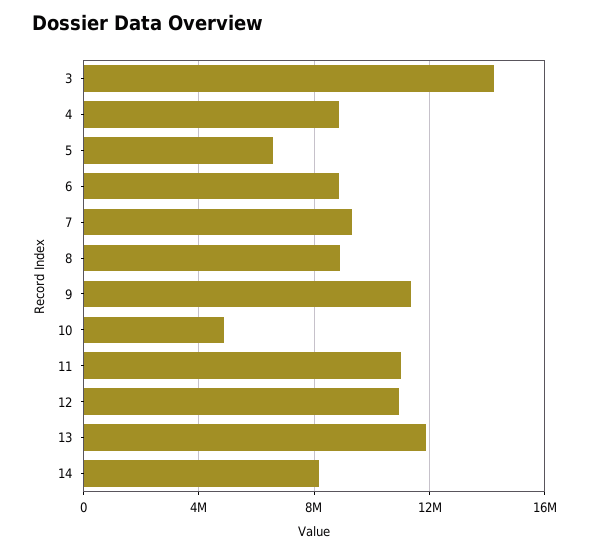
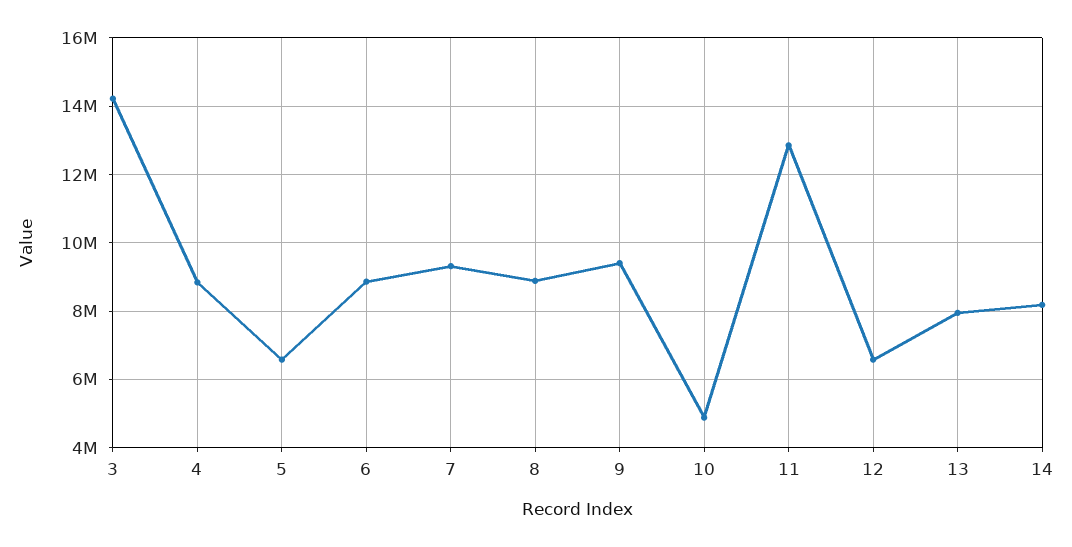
  {
    "3": 14200000,
    "4": 8800000,
    "5": 6600000,
    "6": 8800000,
    "7": 9400000,
    "8": 8800000,
-   "9": 11500000,
+   "9": 9400000,
    "10": 4800000,
-   "11": 11000000,
+   "11": 12800000,
-   "12": 11000000,
+   "12": 6600000,
-   "13": 12000000,
+   "13": 8000000,
    "14": 8200000
  }

